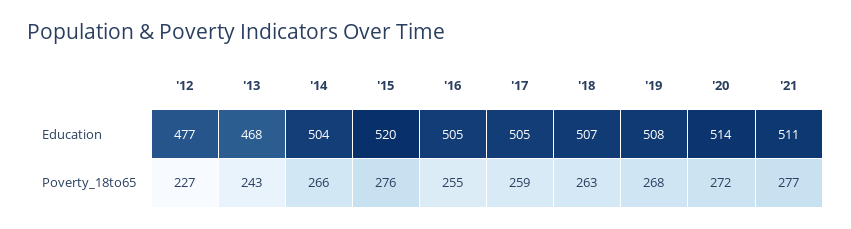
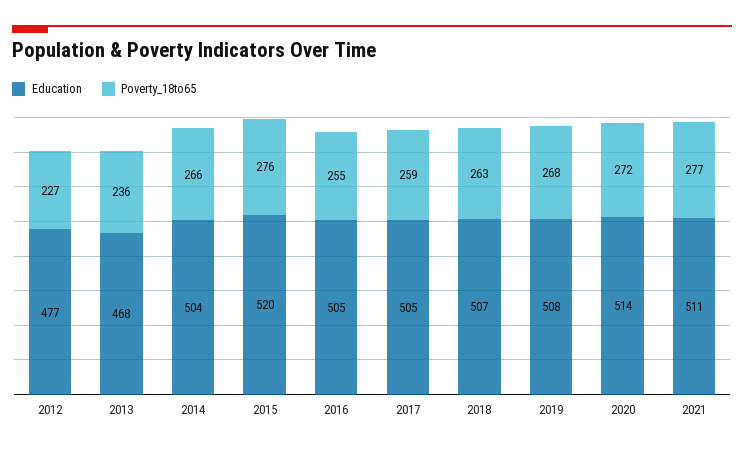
  {
    "Education": {
      "'12": 477,
      "'13": 468,
      "'14": 504,
      "'15": 520,
      "'16": 505,
      "'17": 505,
      "'18": 507,
      "'19": 508,
      "'20": 514,
      "'21": 511
    },
    "Poverty_18to65": {
      "'12": 227,
-     "'13": 243,
+     "'13": 236,
      "'14": 266,
      "'15": 276,
      "'16": 255,
      "'17": 259,
      "'18": 263,
      "'19": 268,
      "'20": 272,
      "'21": 277
    }
  }

